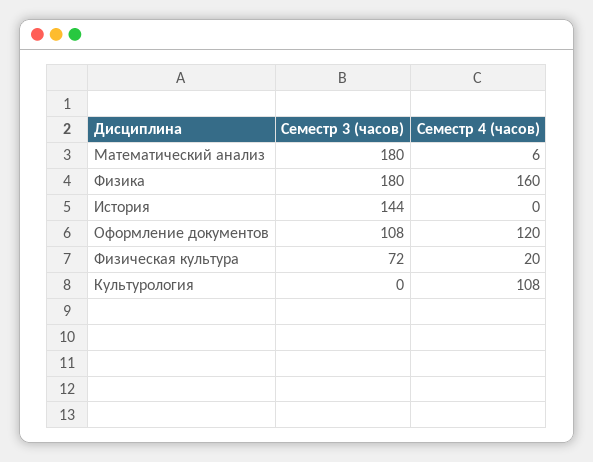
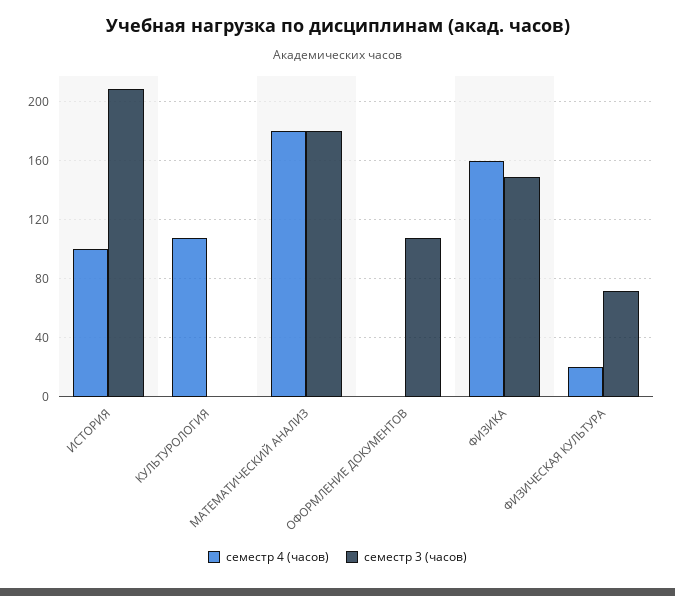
  {
    "Семестр 3 (часов)": {
      "Математический анализ": 180,
-     "Физика": 180,
+     "Физика": 150,
-     "История": 144,
+     "История": 210,
      "Оформление документов": 108,
      "Физическая культура": 72,
      "Культурология": 0
    },
    "Семестр 4 (часов)": {
-     "Математический анализ": 6,
+     "Математический анализ": 180,
      "Физика": 160,
-     "История": 0,
+     "История": 100,
-     "Оформление документов": 120,
+     "Оформление документов": 0,
      "Физическая культура": 20,
      "Культурология": 108
    }
  }

